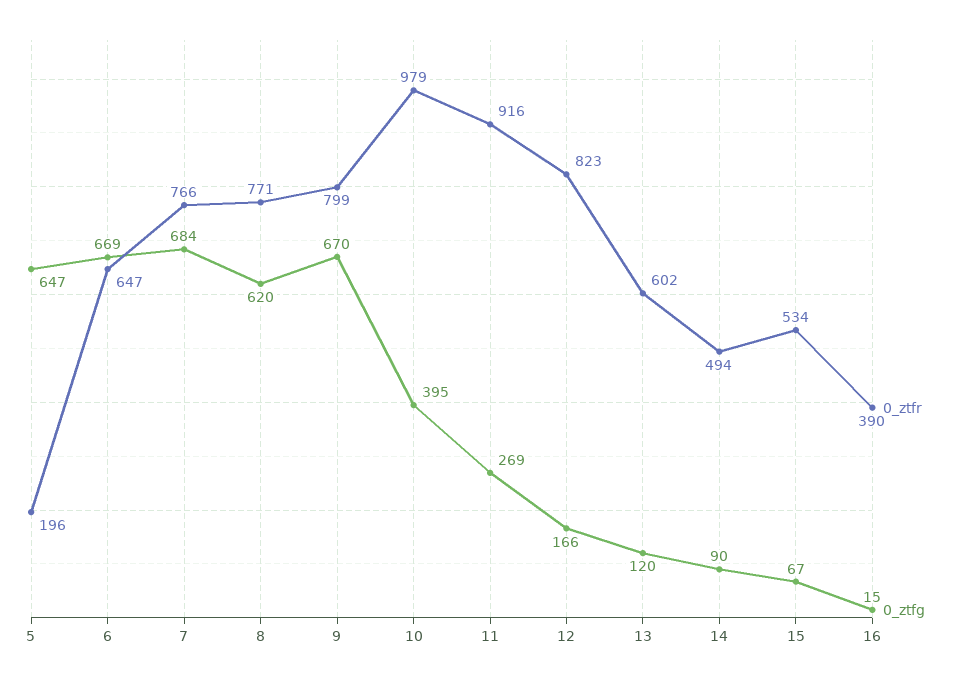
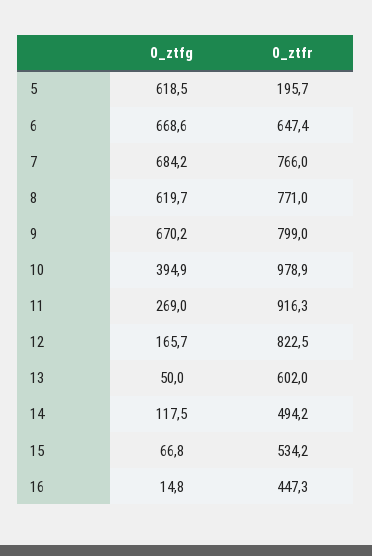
  {
    "0_ztfr": {
      "5": 195.7,
      "6": 647.4,
      "7": 766,
      "8": 771,
      "9": 799,
      "10": 978.9,
      "11": 916.3,
      "12": 822.5,
      "13": 602,
      "14": 494.2,
      "15": 534.2,
-     "16": 390
+     "16": 447.3
    },
    "0_ztfg": {
-     "5": 647,
+     "5": 618.5,
      "6": 668.6,
      "7": 684.2,
      "8": 619.7,
      "9": 670.2,
      "10": 394.9,
      "11": 269,
      "12": 165.7,
-     "13": 120,
+     "13": 50,
-     "14": 90,
+     "14": 117.5,
      "15": 66.8,
      "16": 14.8
    }
  }

